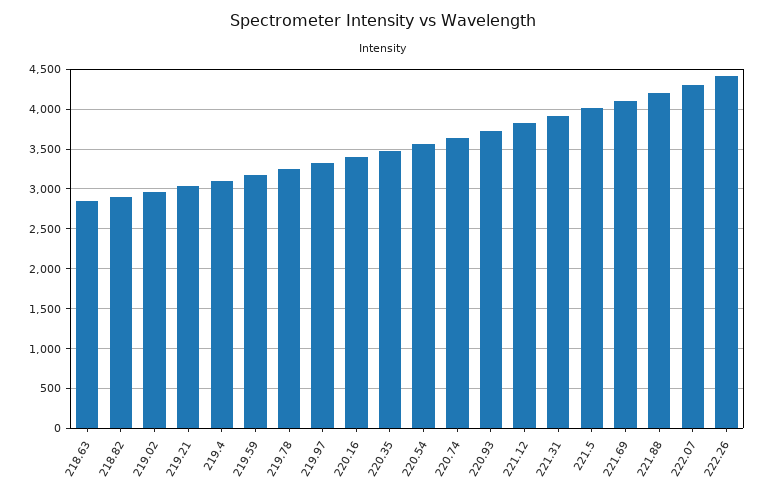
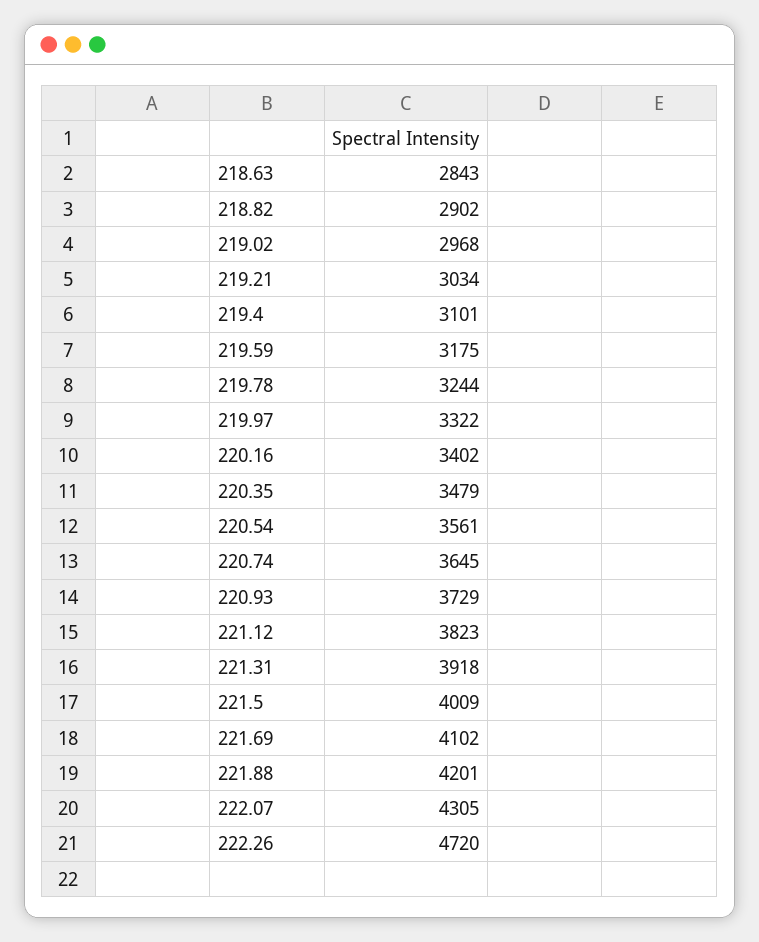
  {
    "218.63": 2843,
    "218.82": 2902,
    "219.02": 2968,
    "219.21": 3034,
    "219.4": 3101,
    "219.59": 3175,
    "219.78": 3244,
    "219.97": 3322,
    "220.16": 3402,
    "220.35": 3479,
    "220.54": 3561,
    "220.74": 3645,
    "220.93": 3729,
    "221.12": 3823,
    "221.31": 3918,
    "221.5": 4009,
    "221.69": 4102,
    "221.88": 4201,
    "222.07": 4305,
-   "222.26": 4400
+   "222.26": 4720
  }

